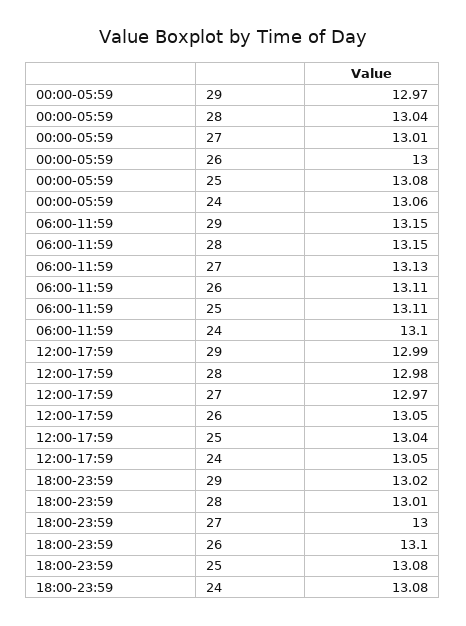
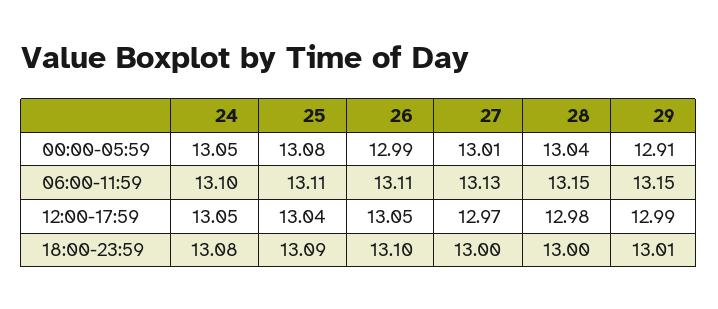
  {
    "00:00-05:59": {
-     "29": 12.97,
+     "29": 12.91,
      "28": 13.04,
      "27": 13.01,
-     "26": 13,
+     "26": 12.99,
      "25": 13.08,
-     "24": 13.06
+     "24": 13.05
    },
    "06:00-11:59": {
      "29": 13.15,
      "28": 13.15,
      "27": 13.13,
      "26": 13.11,
      "25": 13.11,
      "24": 13.1
    },
    "12:00-17:59": {
      "29": 12.99,
      "28": 12.98,
      "27": 12.97,
      "26": 13.05,
      "25": 13.04,
      "24": 13.05
    },
    "18:00-23:59": {
-     "29": 13.02,
+     "29": 13.01,
-     "28": 13.01,
+     "28": 13,
      "27": 13,
      "26": 13.1,
-     "25": 13.08,
+     "25": 13.09,
      "24": 13.08
    }
  }

